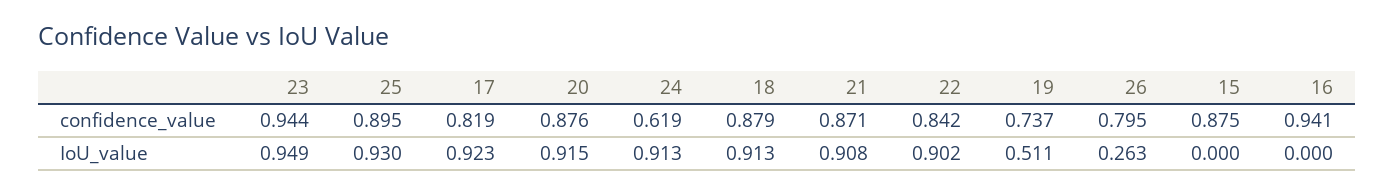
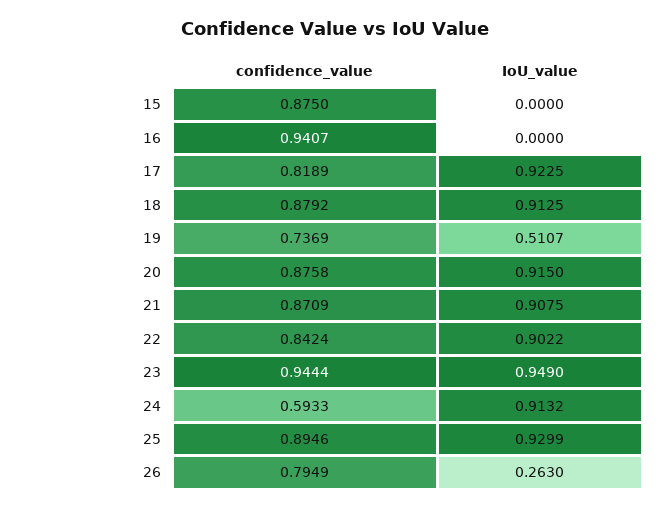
  {
    "23": {
      "confidence_value": 0.9444,
      "IoU_value": 0.949
    },
    "25": {
      "confidence_value": 0.8946,
      "IoU_value": 0.9299
    },
    "17": {
      "confidence_value": 0.8189,
      "IoU_value": 0.9225
    },
    "20": {
      "confidence_value": 0.8758,
      "IoU_value": 0.915
    },
    "24": {
-     "confidence_value": 0.619,
+     "confidence_value": 0.5933,
      "IoU_value": 0.9132
    },
    "18": {
      "confidence_value": 0.8792,
      "IoU_value": 0.9125
    },
    "21": {
      "confidence_value": 0.8709,
      "IoU_value": 0.9075
    },
    "22": {
      "confidence_value": 0.8424,
      "IoU_value": 0.9022
    },
    "19": {
      "confidence_value": 0.7369,
      "IoU_value": 0.5107
    },
    "26": {
      "confidence_value": 0.7949,
      "IoU_value": 0.263
    },
    "15": {
      "confidence_value": 0.875,
      "IoU_value": 0
    },
    "16": {
      "confidence_value": 0.9407,
      "IoU_value": 0
    }
  }

